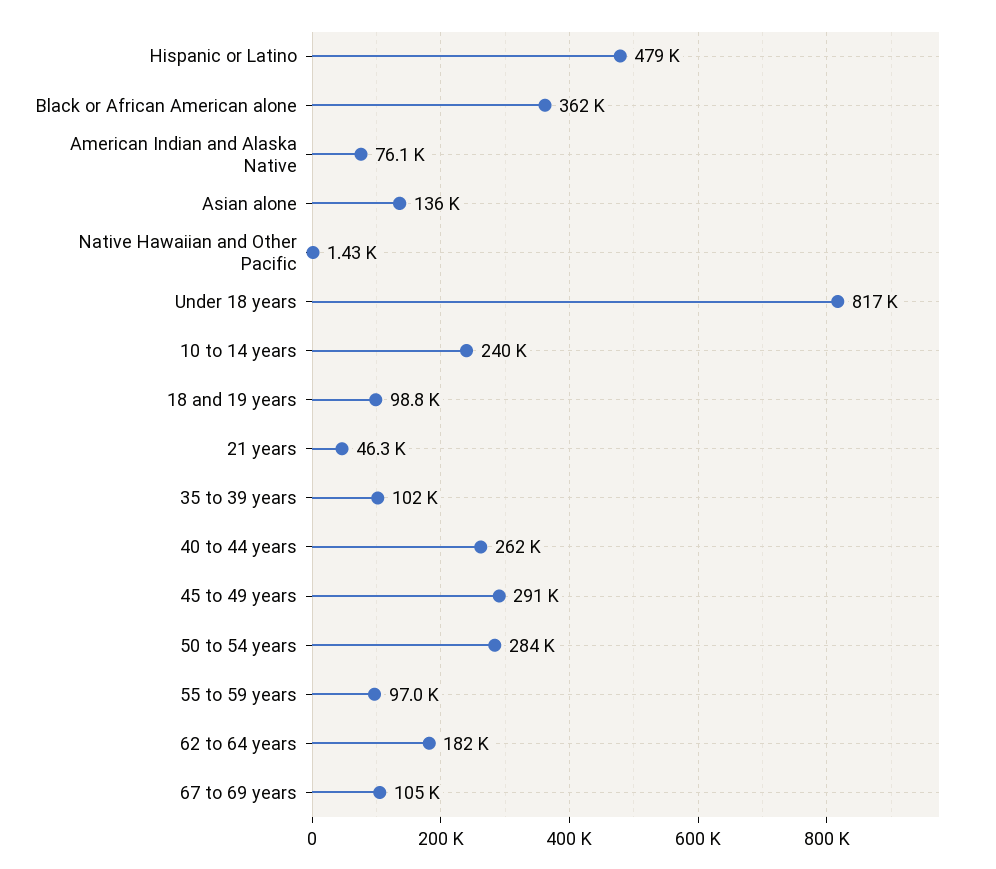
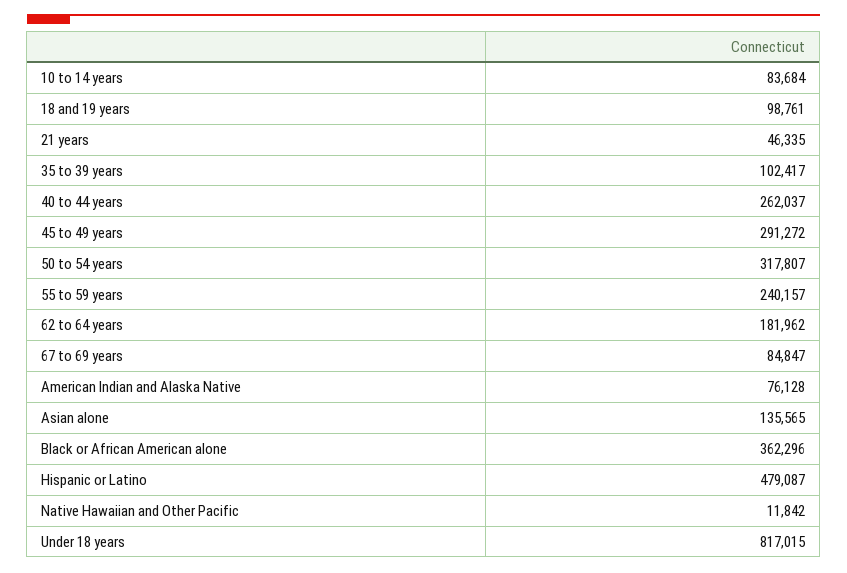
  {
    "Hispanic or Latino": 479087,
    "Black or African American alone": 362296,
    "American Indian and Alaska Native": 76128,
    "Asian alone": 135565,
-   "Native Hawaiian and Other Pacific": 1430,
+   "Native Hawaiian and Other Pacific": 11842,
    "Under 18 years": 817015,
-   "10 to 14 years": 240000,
+   "10 to 14 years": 83684,
    "18 and 19 years": 98761,
    "21 years": 46335,
    "35 to 39 years": 102417,
    "40 to 44 years": 262037,
    "45 to 49 years": 291272,
-   "50 to 54 years": 284000,
+   "50 to 54 years": 317807,
-   "55 to 59 years": 97000,
+   "55 to 59 years": 240157,
    "62 to 64 years": 181962,
-   "67 to 69 years": 105000
+   "67 to 69 years": 84847
  }

